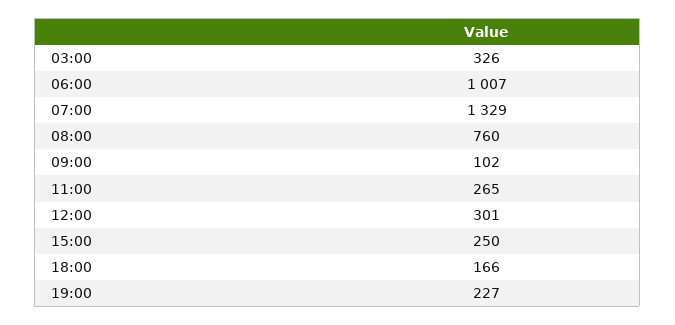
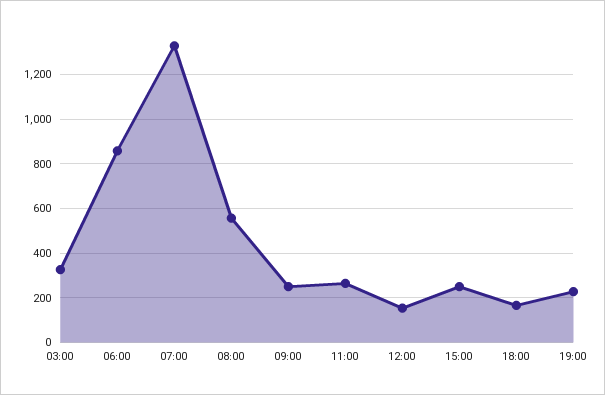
  {
    "03:00": 326,
-   "06:00": 1007,
+   "06:00": 850,
    "07:00": 1329,
-   "08:00": 760,
+   "08:00": 550,
-   "09:00": 102,
+   "09:00": 250,
    "11:00": 265,
-   "12:00": 301,
+   "12:00": 150,
    "15:00": 250,
    "18:00": 166,
    "19:00": 227
  }

